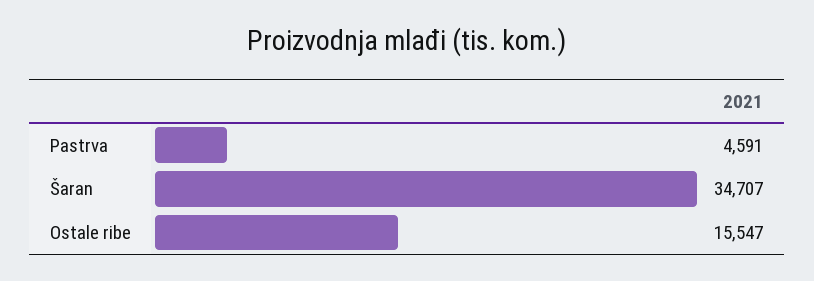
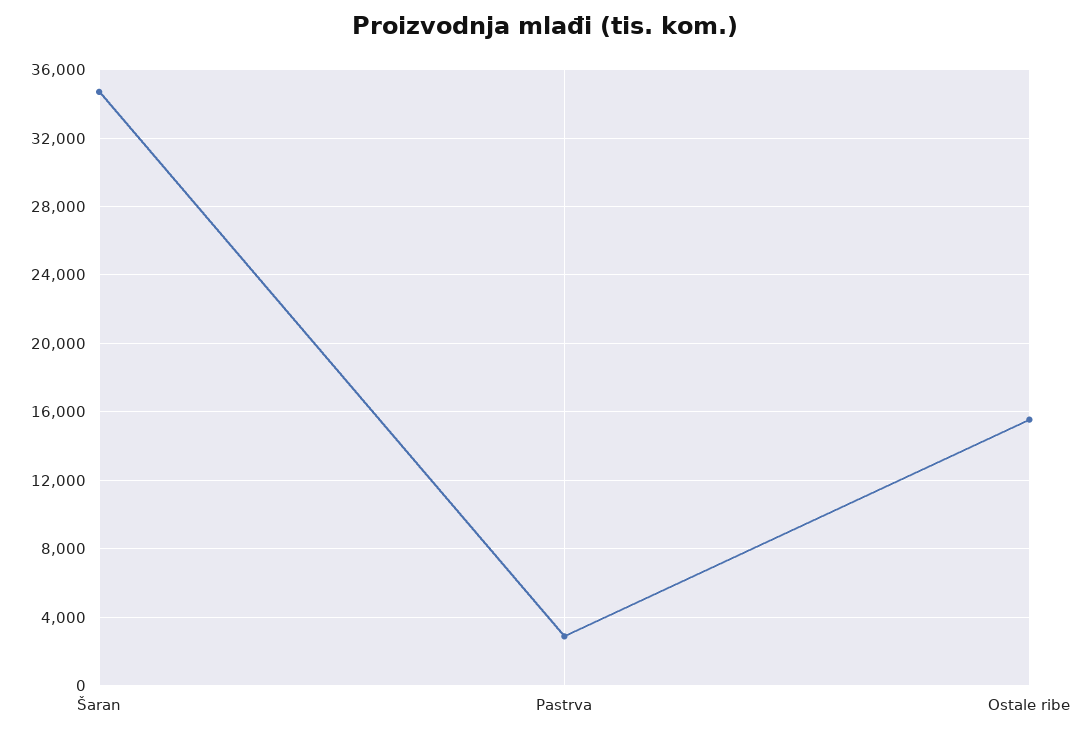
  {
-   "Pastrva": 4591,
+   "Pastrva": 3000,
    "Šaran": 34707,
    "Ostale ribe": 15547
  }

